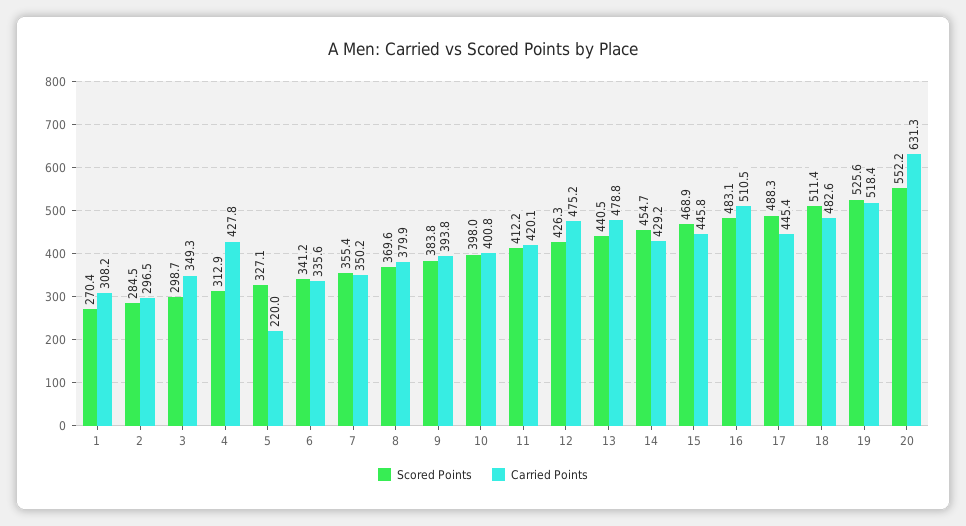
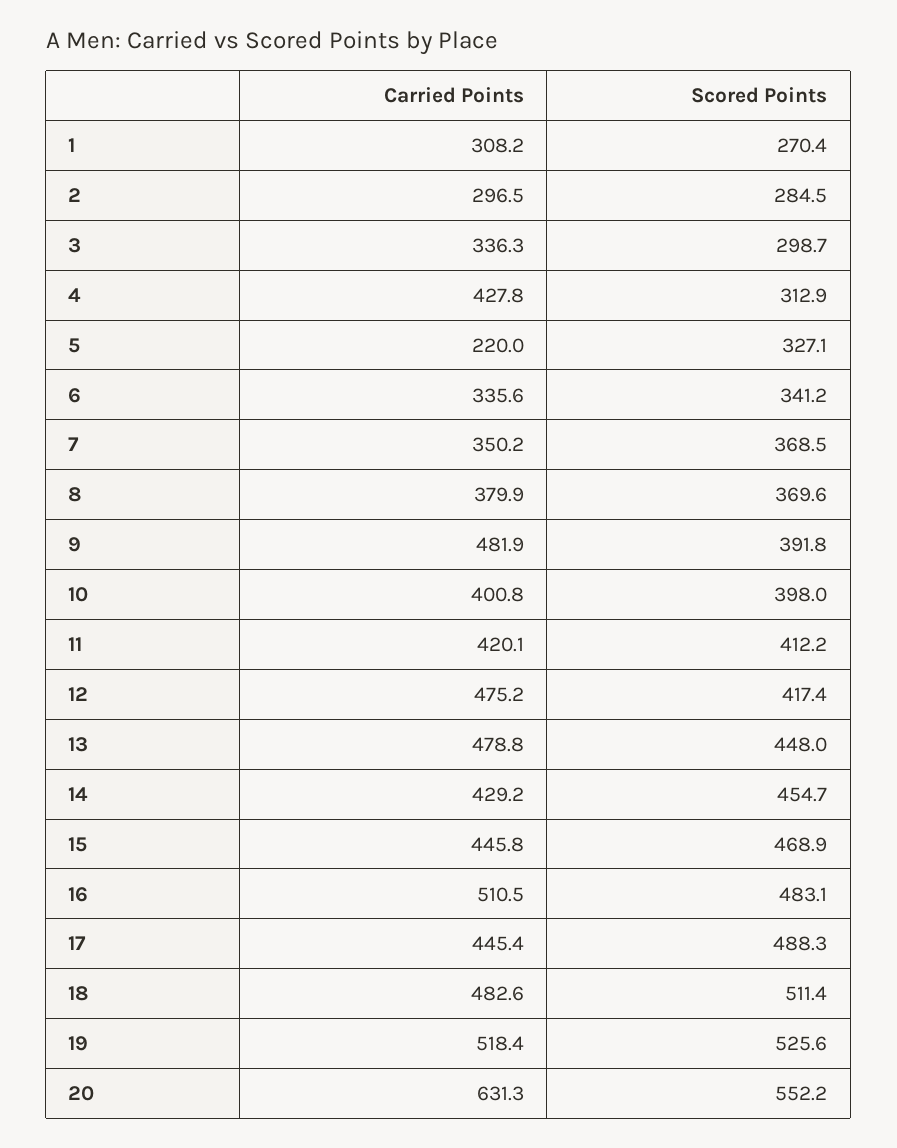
  {
    "Scored Points": {
      "1": 270.4,
      "2": 284.5,
      "3": 298.7,
      "4": 312.9,
      "5": 327.1,
      "6": 341.2,
-     "7": 355.4,
+     "7": 368.5,
      "8": 369.6,
-     "9": 383.8,
+     "9": 391.8,
      "10": 398,
      "11": 412.2,
-     "12": 426.3,
+     "12": 417.4,
-     "13": 440.5,
+     "13": 448,
      "14": 454.7,
      "15": 468.9,
      "16": 483.1,
      "17": 488.3,
      "18": 511.4,
      "19": 525.6,
      "20": 552.2
    },
    "Carried Points": {
      "1": 308.2,
      "2": 296.5,
-     "3": 349.3,
+     "3": 336.3,
      "4": 427.8,
      "5": 220,
      "6": 335.6,
      "7": 350.2,
      "8": 379.9,
-     "9": 393.8,
+     "9": 481.9,
      "10": 400.8,
      "11": 420.1,
      "12": 475.2,
      "13": 478.8,
      "14": 429.2,
      "15": 445.8,
      "16": 510.5,
      "17": 445.4,
      "18": 482.6,
      "19": 518.4,
      "20": 631.3
    }
  }

